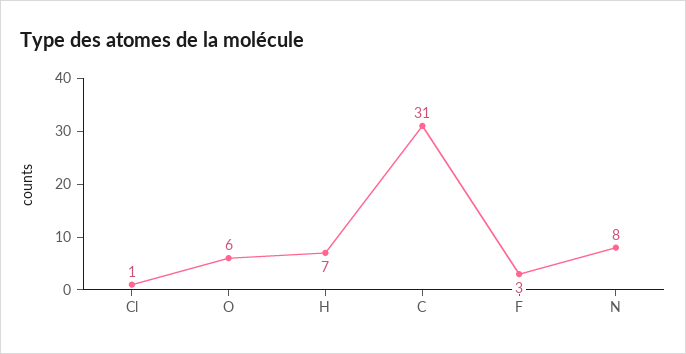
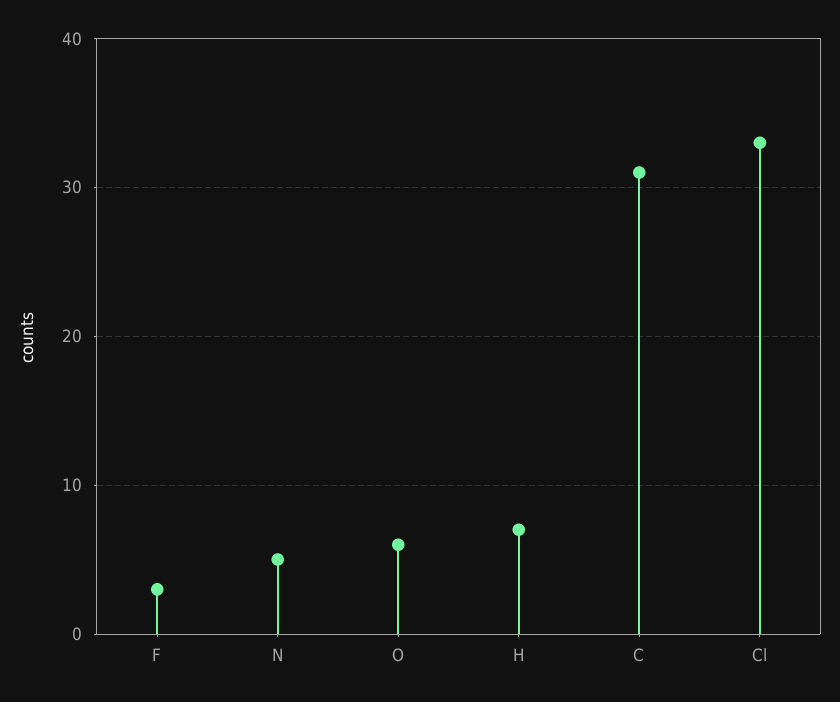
  {
-   "Cl": 1,
+   "Cl": 33,
    "O": 6,
    "H": 7,
    "C": 31,
    "F": 3,
-   "N": 8
+   "N": 5
  }

